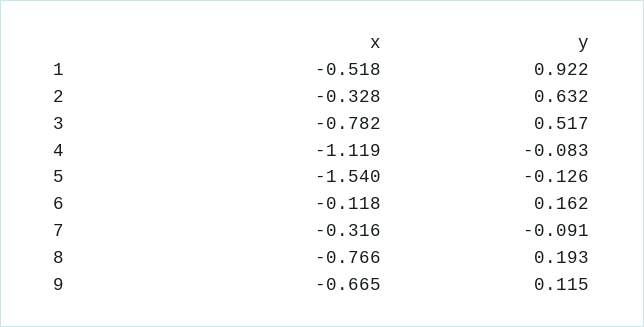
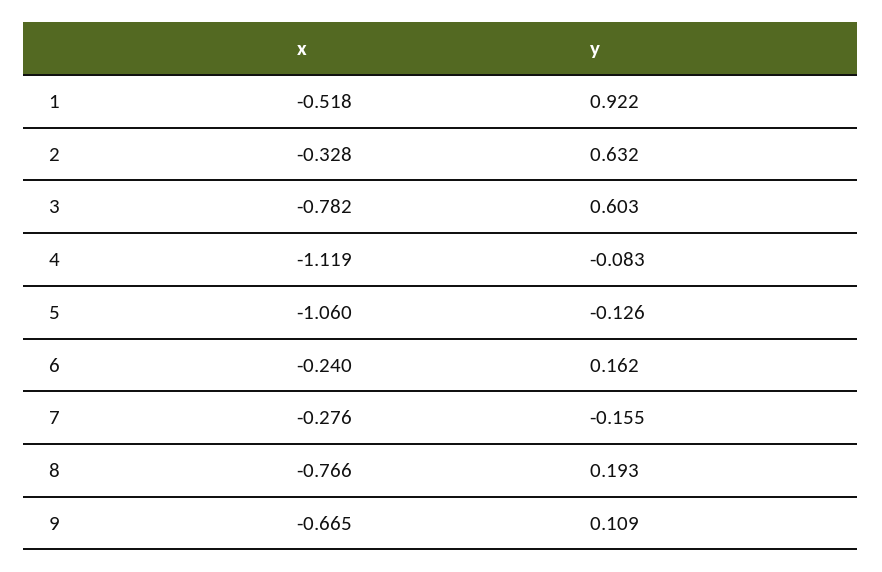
  {
    "x": {
      "1": -0.518,
      "2": -0.328,
      "3": -0.782,
      "4": -1.119,
-     "5": -1.54,
+     "5": -1.06,
-     "6": -0.118,
+     "6": -0.24,
-     "7": -0.316,
+     "7": -0.276,
      "8": -0.766,
      "9": -0.665
    },
    "y": {
      "1": 0.922,
      "2": 0.632,
-     "3": 0.517,
+     "3": 0.603,
      "4": -0.083,
      "5": -0.126,
      "6": 0.162,
-     "7": -0.091,
+     "7": -0.155,
      "8": 0.193,
-     "9": 0.115
+     "9": 0.109
    }
  }

